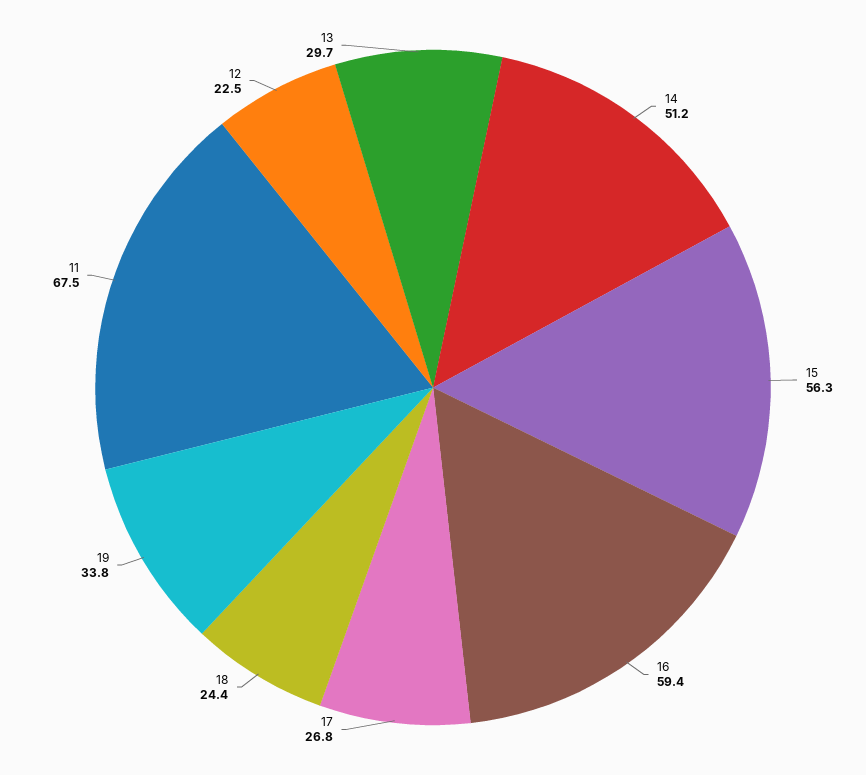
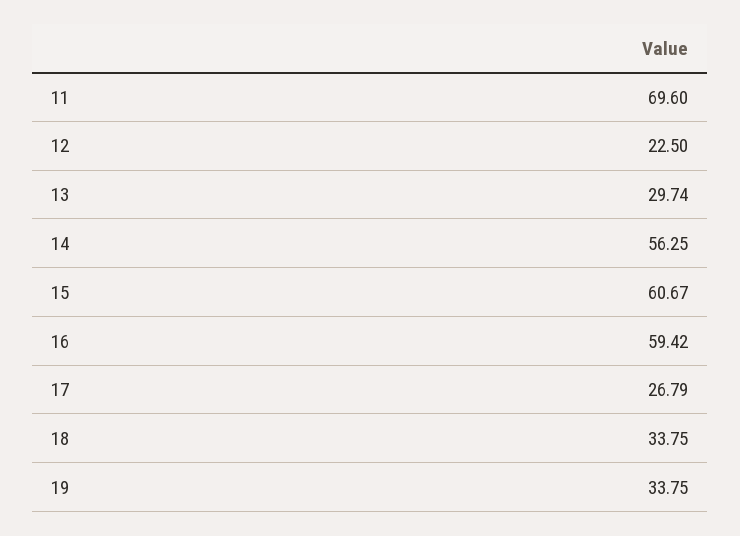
  {
-   "14": 51.2,
+   "14": 56.25,
-   "15": 56.3,
+   "15": 60.67,
    "16": 59.42,
    "17": 26.79,
-   "18": 24.4,
+   "18": 33.75,
    "19": 33.75,
-   "11": 67.5,
+   "11": 69.6,
    "12": 22.5,
    "13": 29.74
  }

